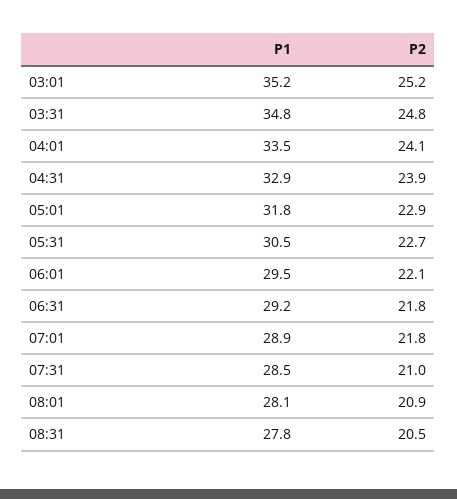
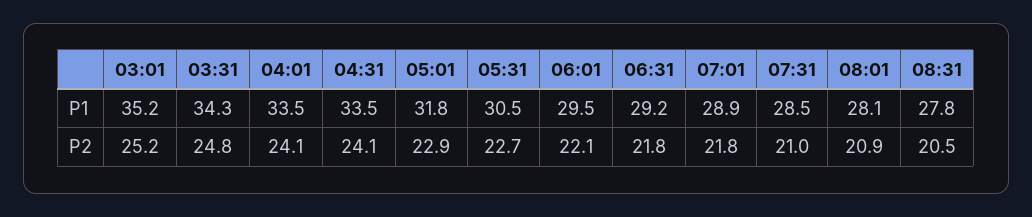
  {
    "P1": {
      "03:01": 35.2,
-     "03:31": 34.8,
+     "03:31": 34.3,
      "04:01": 33.5,
-     "04:31": 32.9,
+     "04:31": 33.5,
      "05:01": 31.8,
      "05:31": 30.5,
      "06:01": 29.5,
      "06:31": 29.2,
      "07:01": 28.9,
      "07:31": 28.5,
      "08:01": 28.1,
      "08:31": 27.8
    },
    "P2": {
      "03:01": 25.2,
      "03:31": 24.8,
      "04:01": 24.1,
-     "04:31": 23.9,
+     "04:31": 24.1,
      "05:01": 22.9,
      "05:31": 22.7,
      "06:01": 22.1,
      "06:31": 21.8,
      "07:01": 21.8,
      "07:31": 21,
      "08:01": 20.9,
      "08:31": 20.5
    }
  }

